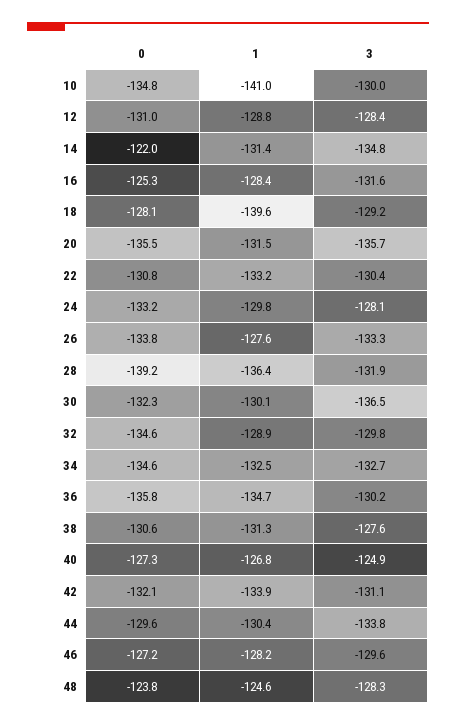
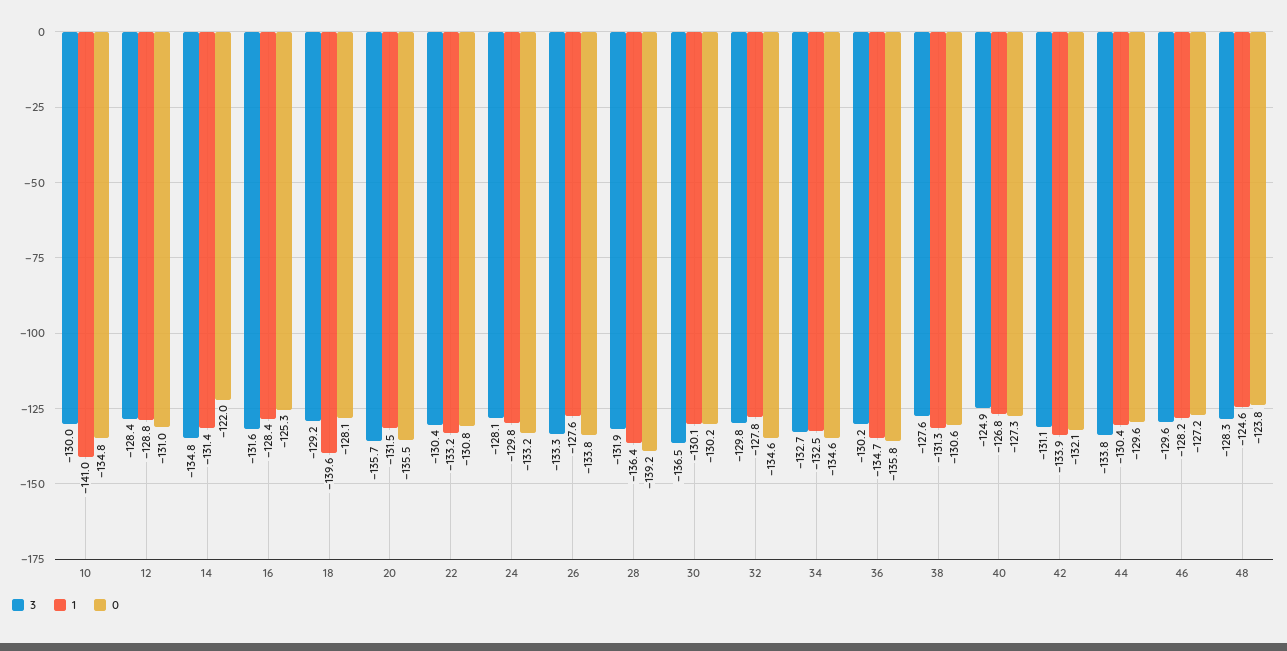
  {
    "0": {
      "10": -134.8,
      "12": -131,
      "14": -122,
      "16": -125.3,
      "18": -128.1,
      "20": -135.5,
      "22": -130.8,
      "24": -133.2,
      "26": -133.8,
      "28": -139.2,
-     "30": -132.3,
+     "30": -130.2,
      "32": -134.6,
      "34": -134.6,
      "36": -135.8,
      "38": -130.6,
      "40": -127.3,
      "42": -132.1,
      "44": -129.6,
      "46": -127.2,
      "48": -123.8
    },
    "1": {
      "10": -141,
      "12": -128.8,
      "14": -131.4,
      "16": -128.4,
      "18": -139.6,
      "20": -131.5,
      "22": -133.2,
      "24": -129.8,
      "26": -127.6,
      "28": -136.4,
      "30": -130.1,
-     "32": -128.9,
+     "32": -127.8,
      "34": -132.5,
      "36": -134.7,
      "38": -131.3,
      "40": -126.8,
      "42": -133.9,
      "44": -130.4,
      "46": -128.2,
      "48": -124.6
    },
    "3": {
      "10": -130,
      "12": -128.4,
      "14": -134.8,
      "16": -131.6,
      "18": -129.2,
      "20": -135.7,
      "22": -130.4,
      "24": -128.1,
      "26": -133.3,
      "28": -131.9,
      "30": -136.5,
      "32": -129.8,
      "34": -132.7,
      "36": -130.2,
      "38": -127.6,
      "40": -124.9,
      "42": -131.1,
      "44": -133.8,
      "46": -129.6,
      "48": -128.3
    }
  }

